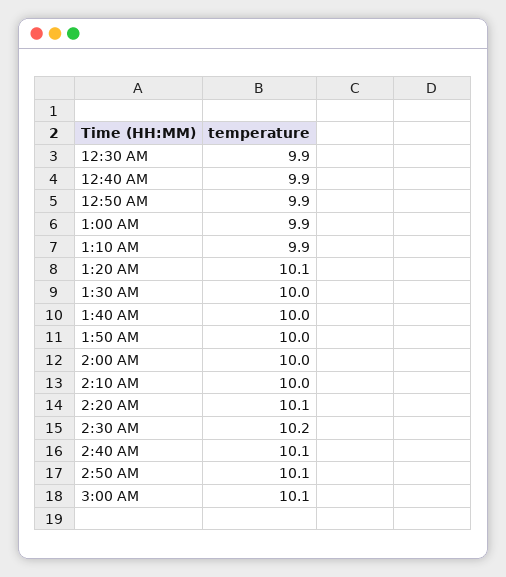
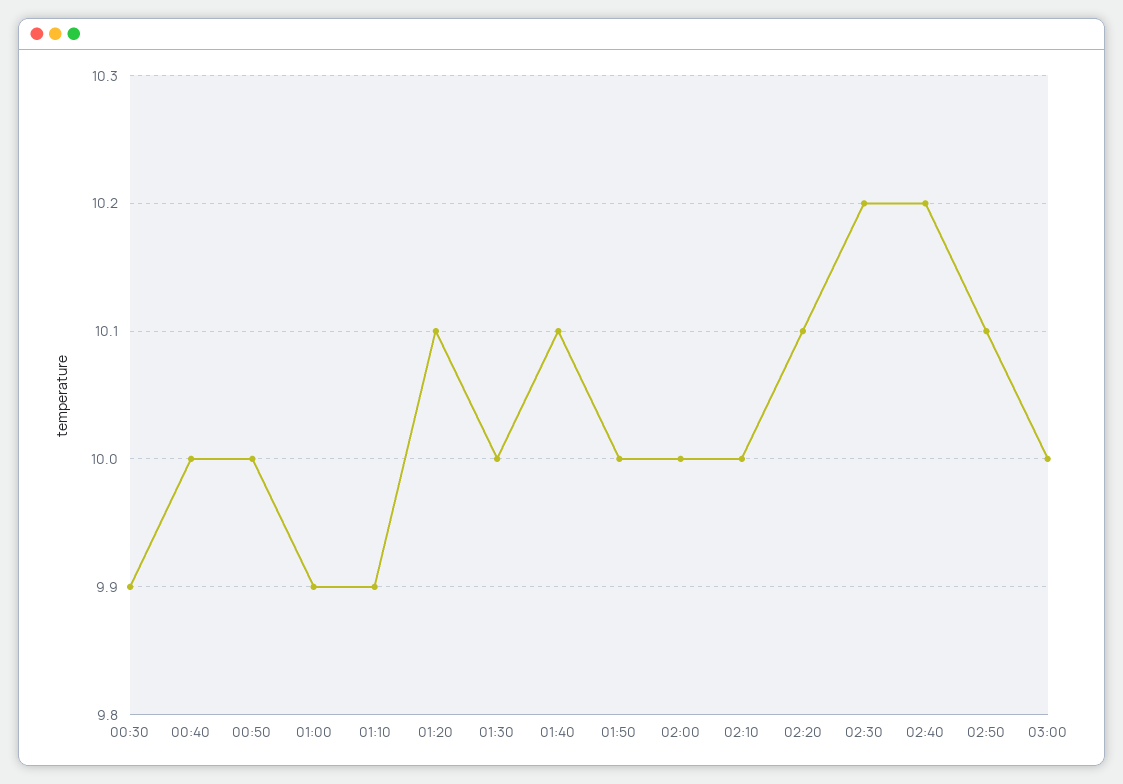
  {
    "12:30 AM": 9.9,
-   "12:40 AM": 9.9,
+   "12:40 AM": 10,
-   "12:50 AM": 9.9,
+   "12:50 AM": 10,
    "1:00 AM": 9.9,
    "1:10 AM": 9.9,
    "1:20 AM": 10.1,
    "1:30 AM": 10,
-   "1:40 AM": 10,
+   "1:40 AM": 10.1,
    "1:50 AM": 10,
    "2:00 AM": 10,
    "2:10 AM": 10,
    "2:20 AM": 10.1,
    "2:30 AM": 10.2,
-   "2:40 AM": 10.1,
+   "2:40 AM": 10.2,
    "2:50 AM": 10.1,
-   "3:00 AM": 10.1
+   "3:00 AM": 10
  }

